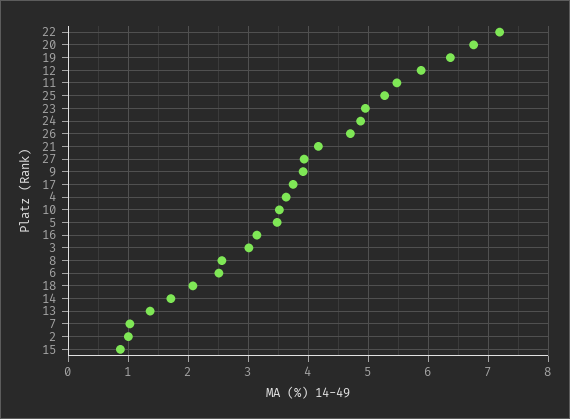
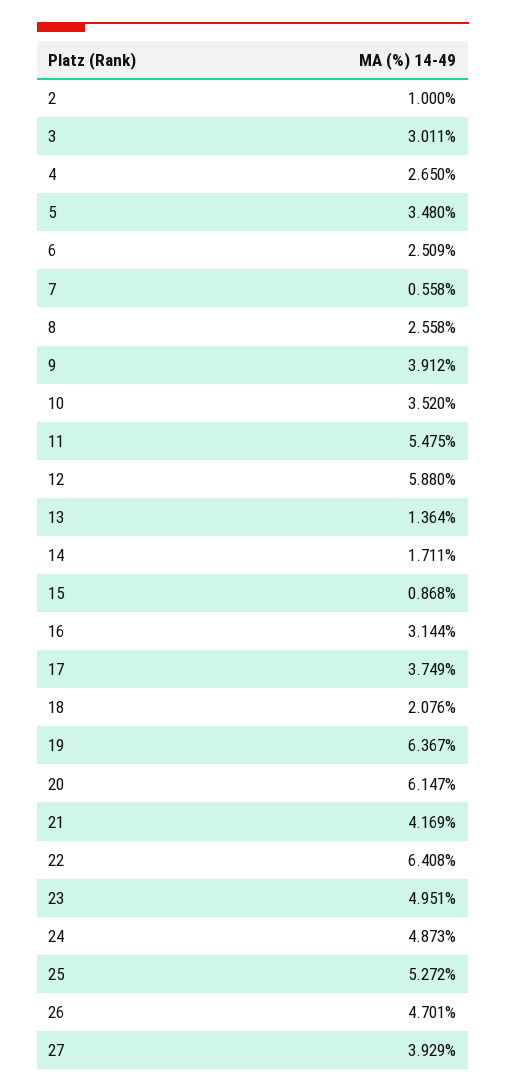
  {
-   "22": 7.2,
+   "22": 6.408,
-   "20": 6.8,
+   "20": 6.147,
    "19": 6.367,
    "12": 5.88,
    "11": 5.475,
    "25": 5.272,
    "23": 4.951,
    "24": 4.873,
    "26": 4.701,
    "21": 4.169,
    "27": 3.929,
    "9": 3.912,
    "17": 3.749,
-   "4": 3.6,
+   "4": 2.65,
    "10": 3.52,
    "5": 3.48,
    "16": 3.144,
    "3": 3.011,
    "8": 2.558,
    "6": 2.509,
    "18": 2.076,
    "14": 1.711,
    "13": 1.364,
-   "7": 1,
+   "7": 0.558,
    "2": 1,
    "15": 0.868
  }

